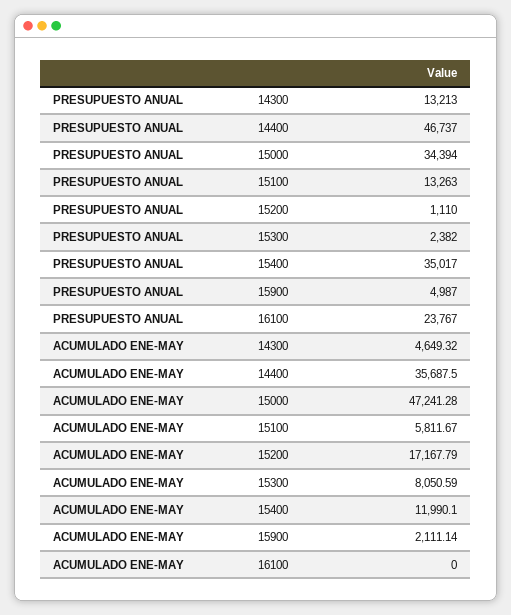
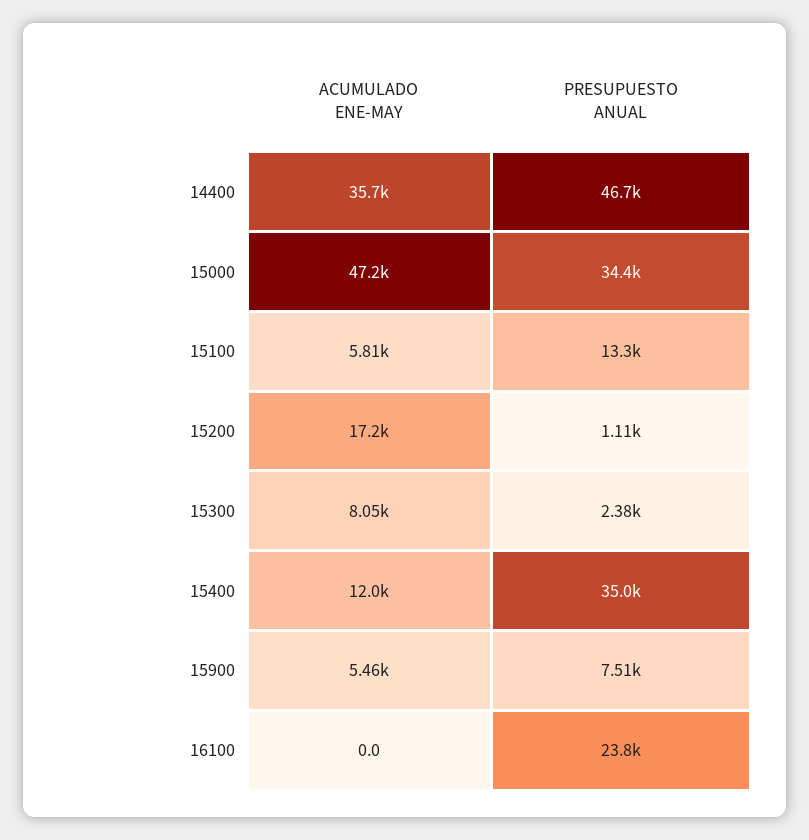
  {
    "PRESUPUESTO ANUAL": {
-     "14300": 13213,
      "14400": 46737,
      "15000": 34394,
      "15100": 13263,
      "15200": 1110,
      "15300": 2382,
      "15400": 35017,
-     "15900": 4987,
+     "15900": 7510,
      "16100": 23767
    },
    "ACUMULADO ENE-MAY": {
-     "14300": 4649.32,
      "14400": 35687.5,
      "15000": 47241.28,
      "15100": 5811.67,
      "15200": 17167.79,
      "15300": 8050.59,
      "15400": 11990.1,
-     "15900": 2111.14,
+     "15900": 5460,
      "16100": 0
    }
  }

